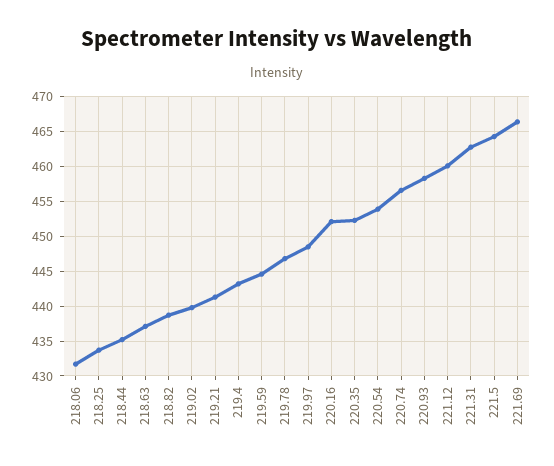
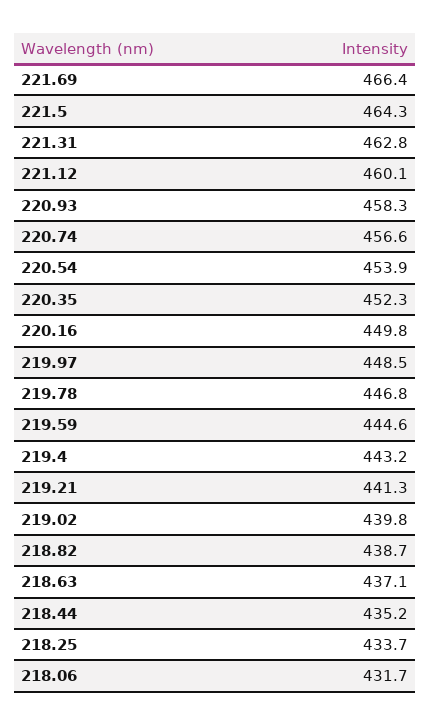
  {
    "218.06": 431.7,
    "218.25": 433.7,
    "218.44": 435.2,
    "218.63": 437.1,
    "218.82": 438.7,
    "219.02": 439.8,
    "219.21": 441.3,
    "219.4": 443.2,
    "219.59": 444.6,
    "219.78": 446.8,
    "219.97": 448.5,
-   "220.16": 452,
+   "220.16": 449.8,
    "220.35": 452.3,
    "220.54": 453.9,
    "220.74": 456.6,
    "220.93": 458.3,
    "221.12": 460.1,
    "221.31": 462.8,
    "221.5": 464.3,
    "221.69": 466.4
  }

